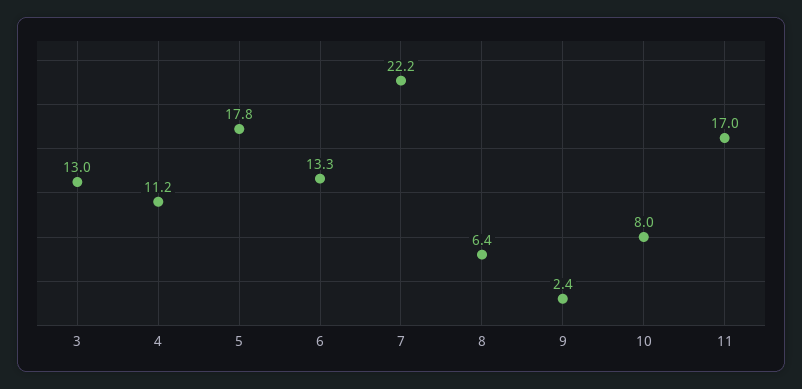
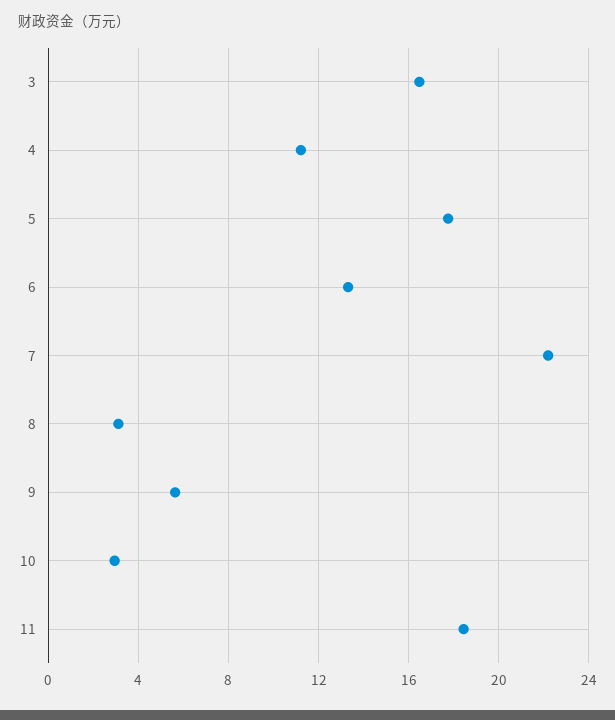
  {
-   "3": 13,
+   "3": 16.5,
    "4": 11.2,
    "5": 17.8,
    "6": 13.3,
    "7": 22.2,
-   "8": 6.4,
+   "8": 3,
-   "9": 2.4,
+   "9": 5.5,
-   "10": 8,
+   "10": 3,
-   "11": 17
+   "11": 18.5
  }

